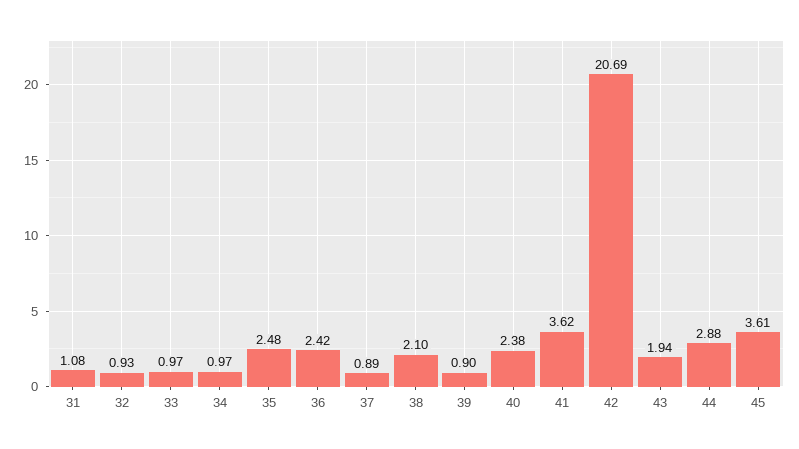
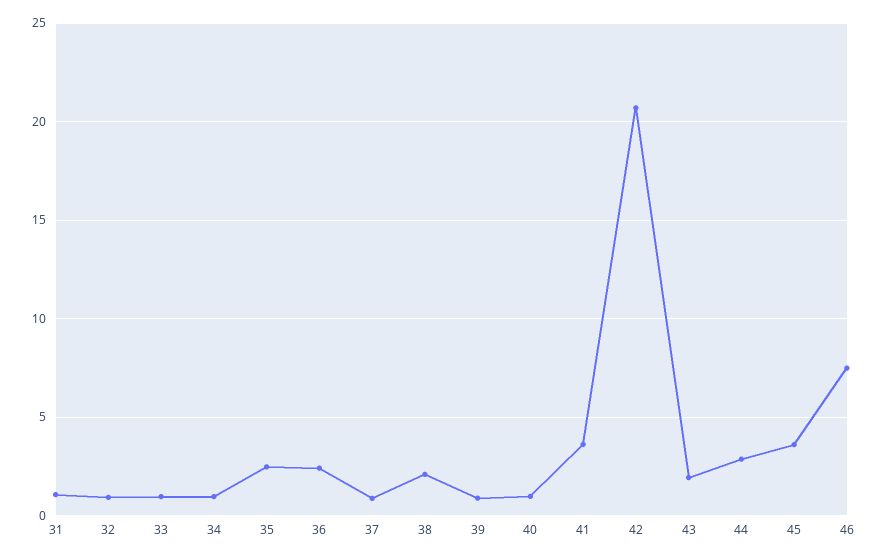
  {
    "31": 1.08,
    "32": 0.93,
    "33": 0.97,
    "34": 0.97,
    "35": 2.48,
    "36": 2.42,
    "37": 0.89,
    "38": 2.1,
    "39": 0.9,
-   "40": 2.38,
+   "40": 1,
    "41": 3.62,
    "42": 20.69,
    "43": 1.94,
    "44": 2.88,
-   "45": 3.61
+   "45": 3.61,
+   "46": 7.5
  }

